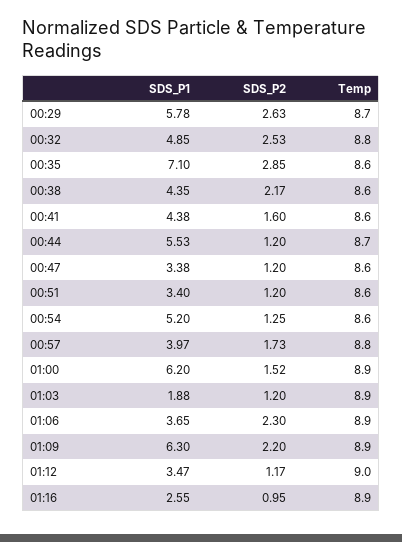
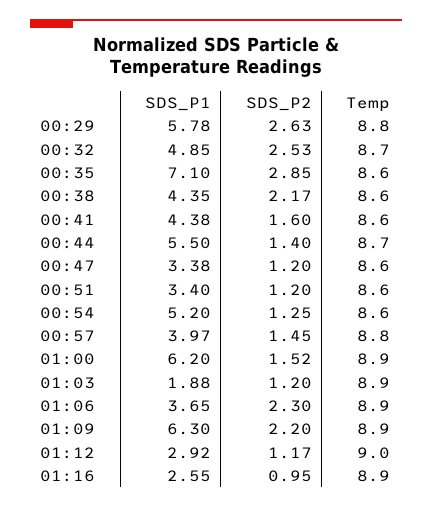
  {
    "SDS_P1": {
      "00:29": 5.78,
      "00:32": 4.85,
      "00:35": 7.1,
      "00:38": 4.35,
      "00:41": 4.38,
-     "00:44": 5.53,
+     "00:44": 5.5,
      "00:47": 3.38,
      "00:51": 3.4,
      "00:54": 5.2,
      "00:57": 3.97,
      "01:00": 6.2,
      "01:03": 1.88,
      "01:06": 3.65,
      "01:09": 6.3,
-     "01:12": 3.47,
+     "01:12": 2.92,
      "01:16": 2.55
    },
    "SDS_P2": {
      "00:29": 2.63,
      "00:32": 2.53,
      "00:35": 2.85,
      "00:38": 2.17,
      "00:41": 1.6,
-     "00:44": 1.2,
+     "00:44": 1.4,
      "00:47": 1.2,
      "00:51": 1.2,
      "00:54": 1.25,
-     "00:57": 1.73,
+     "00:57": 1.45,
      "01:00": 1.52,
      "01:03": 1.2,
      "01:06": 2.3,
      "01:09": 2.2,
      "01:12": 1.17,
      "01:16": 0.95
    },
    "Temp": {
-     "00:29": 8.7,
+     "00:29": 8.8,
-     "00:32": 8.8,
+     "00:32": 8.7,
      "00:35": 8.6,
      "00:38": 8.6,
      "00:41": 8.6,
      "00:44": 8.7,
      "00:47": 8.6,
      "00:51": 8.6,
      "00:54": 8.6,
      "00:57": 8.8,
      "01:00": 8.9,
      "01:03": 8.9,
      "01:06": 8.9,
      "01:09": 8.9,
      "01:12": 9,
      "01:16": 8.9
    }
  }

